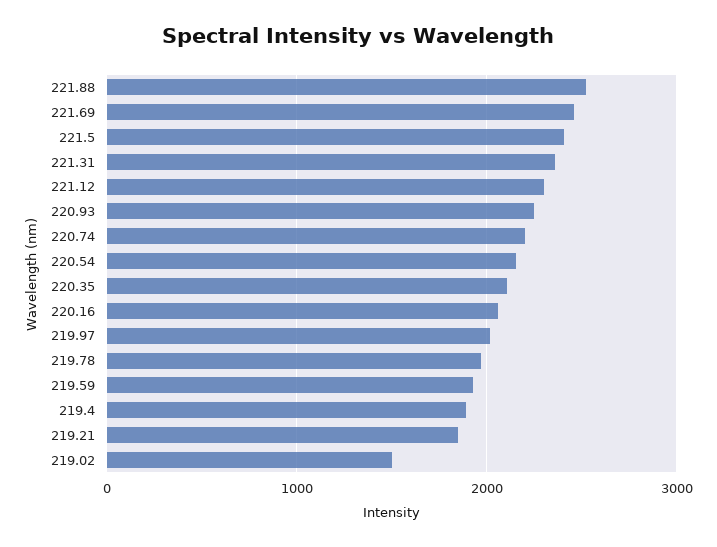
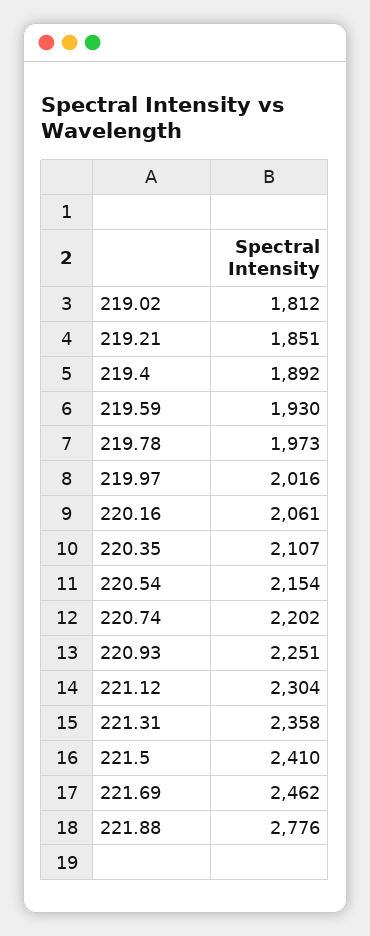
  {
-   "221.88": 2500,
+   "221.88": 2776,
    "221.69": 2462,
    "221.5": 2410,
    "221.31": 2358,
    "221.12": 2304,
    "220.93": 2251,
    "220.74": 2202,
    "220.54": 2154,
    "220.35": 2107,
    "220.16": 2061,
    "219.97": 2016,
    "219.78": 1973,
    "219.59": 1930,
    "219.4": 1892,
    "219.21": 1851,
-   "219.02": 1500
+   "219.02": 1812
  }

